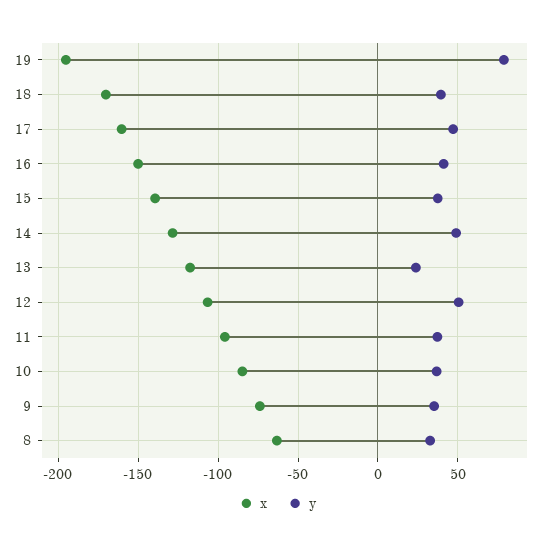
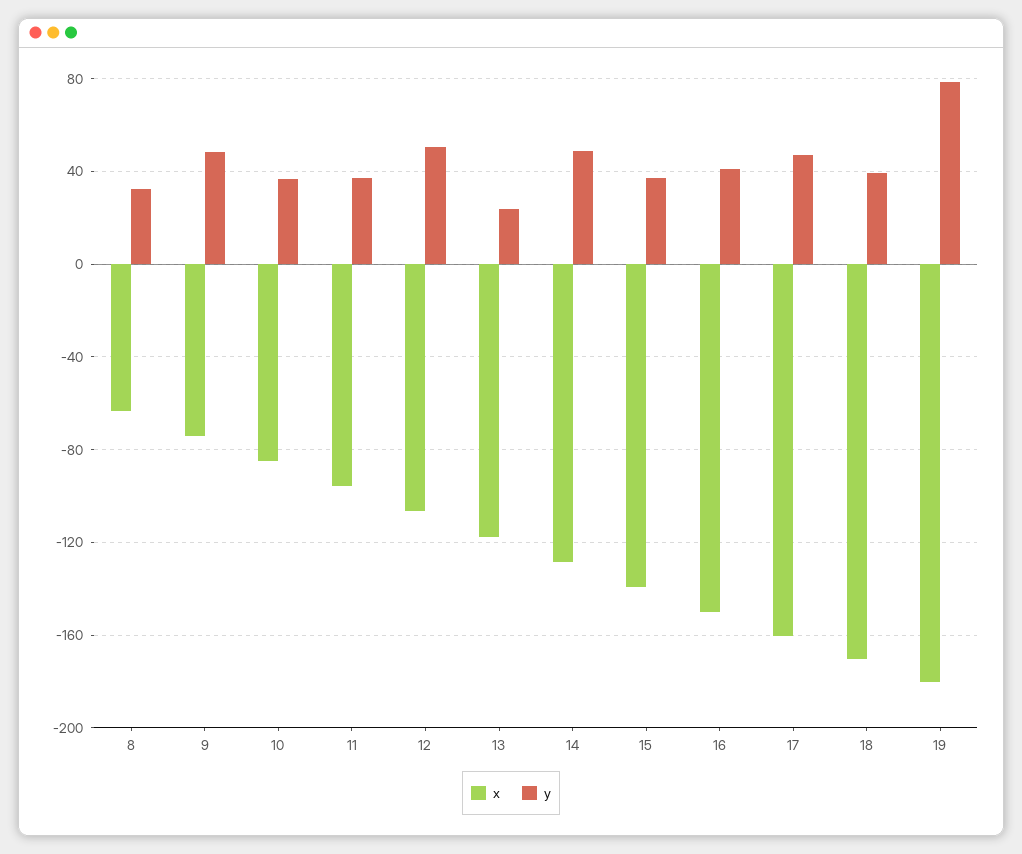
  {
    "x": {
-     "19": -195,
+     "19": -180,
      "18": -170,
      "17": -160,
      "16": -150,
      "15": -140,
      "14": -130,
      "13": -120,
      "12": -105,
      "11": -95,
      "10": -85,
      "9": -75,
      "8": -65
    },
    "y": {
      "19": 80,
      "18": 40,
      "17": 45,
      "16": 40,
      "15": 35,
      "14": 50,
      "13": 25,
      "12": 50,
      "11": 35,
      "10": 35,
-     "9": 35,
+     "9": 50,
      "8": 35
    }
  }

